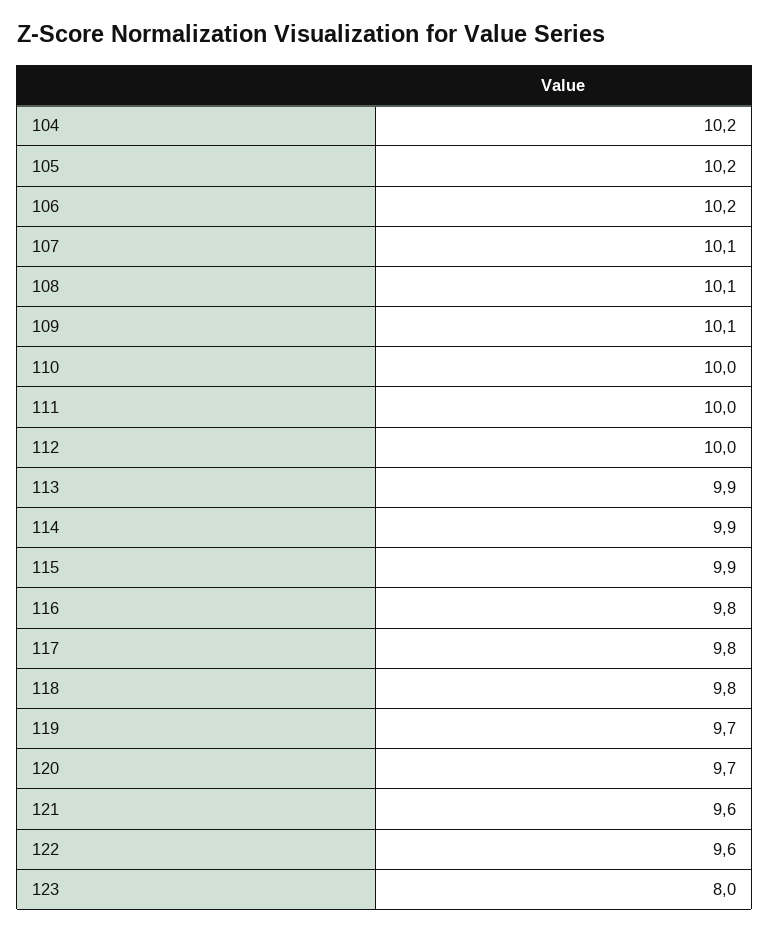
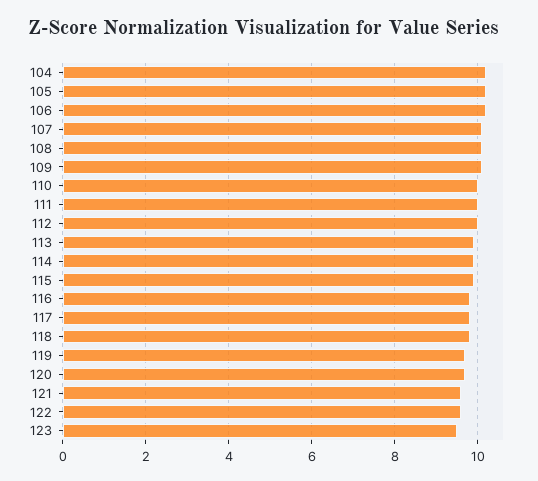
  {
    "104": 10.2,
    "105": 10.2,
    "106": 10.2,
    "107": 10.1,
    "108": 10.1,
    "109": 10.1,
    "110": 10,
    "111": 10,
    "112": 10,
    "113": 9.9,
    "114": 9.9,
    "115": 9.9,
    "116": 9.8,
    "117": 9.8,
    "118": 9.8,
    "119": 9.7,
    "120": 9.7,
    "121": 9.6,
    "122": 9.6,
-   "123": 8
+   "123": 9.5
  }

